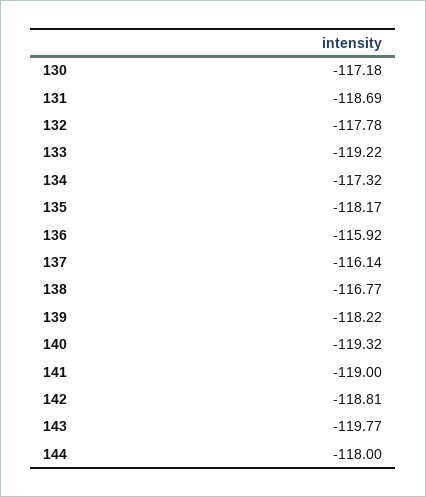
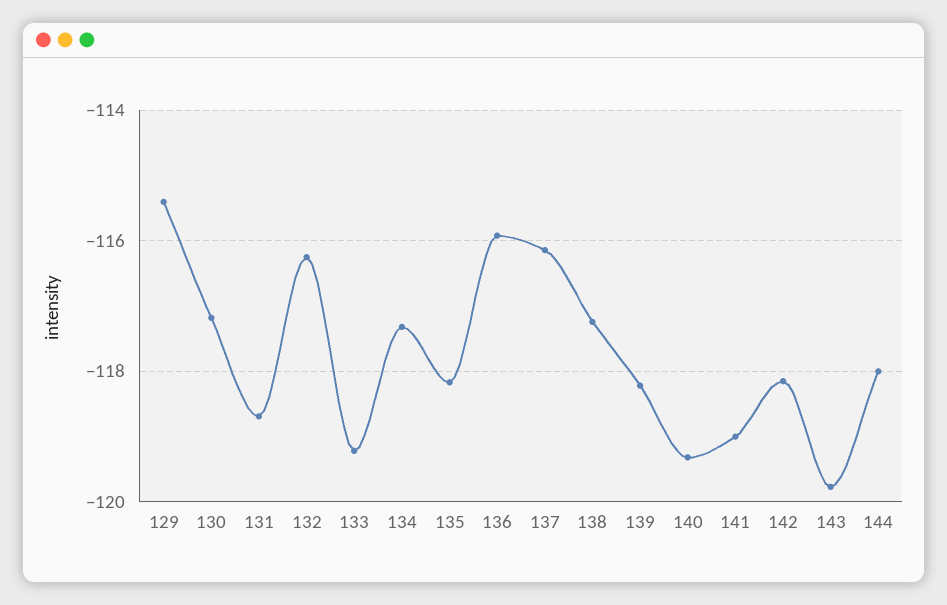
  {
    "130": -117.18,
    "131": -118.69,
-   "132": -117.78,
+   "132": -116.2,
    "133": -119.22,
    "134": -117.32,
    "135": -118.17,
    "136": -115.92,
    "137": -116.14,
-   "138": -116.77,
+   "138": -117.2,
    "139": -118.22,
    "140": -119.32,
    "141": -119,
-   "142": -118.81,
+   "142": -118.2,
    "143": -119.77,
-   "144": -118
+   "144": -118,
+   "129": -115.4
  }

